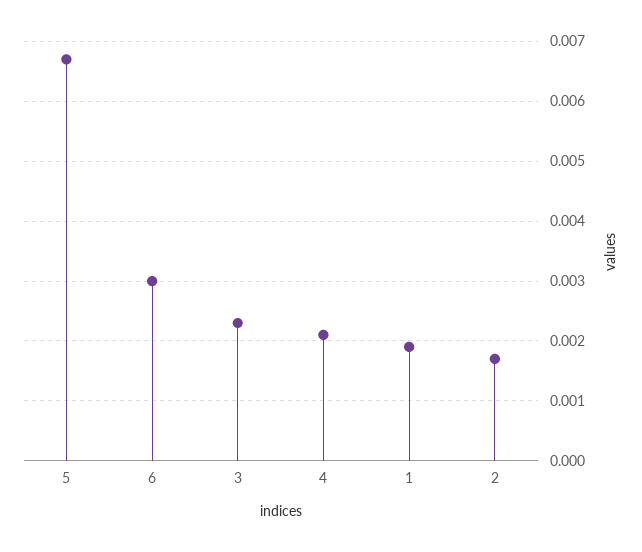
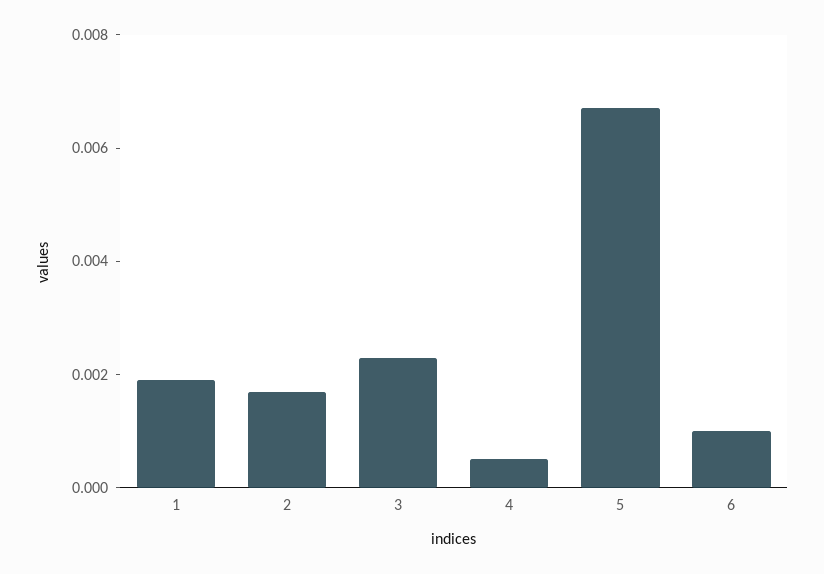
  {
    "5": 0.0065,
-   "6": 0.003,
+   "6": 0.001,
    "3": 0.0025,
-   "4": 0.002,
+   "4": 0.0005,
    "1": 0.002,
    "2": 0.0015
  }

